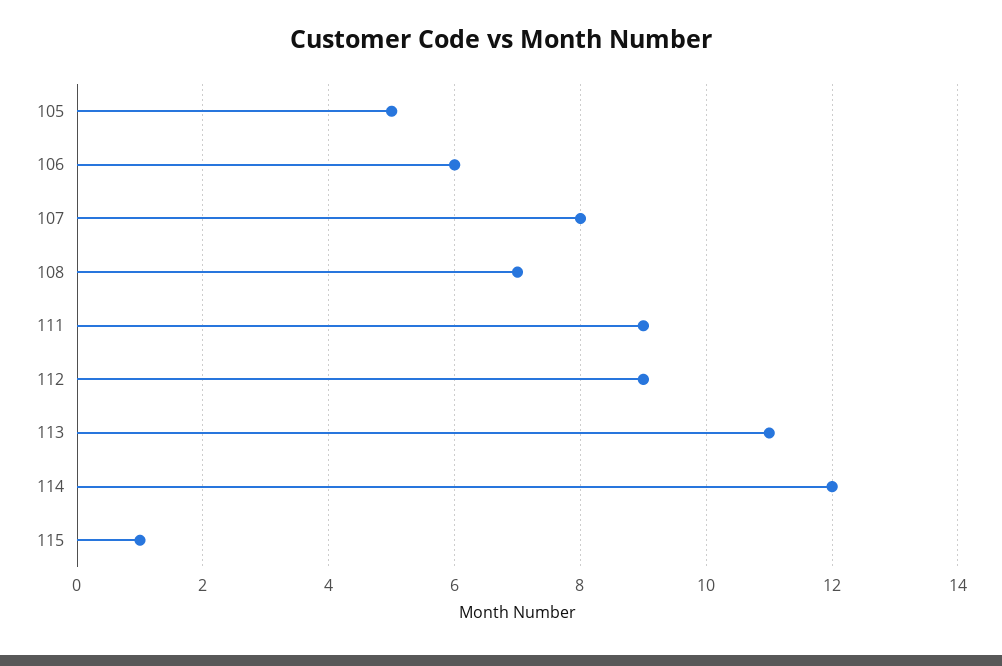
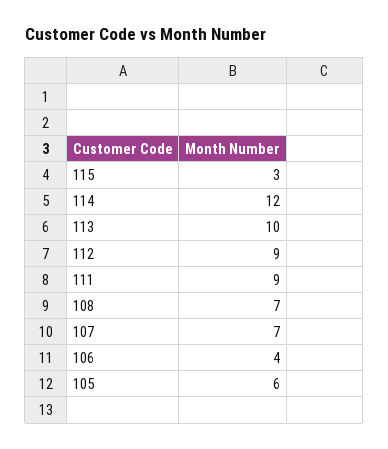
  {
-   "105": 5,
+   "105": 6,
-   "106": 6,
+   "106": 4,
-   "107": 8,
+   "107": 7,
    "108": 7,
    "111": 9,
    "112": 9,
-   "113": 11,
+   "113": 10,
    "114": 12,
-   "115": 1
+   "115": 3
  }

